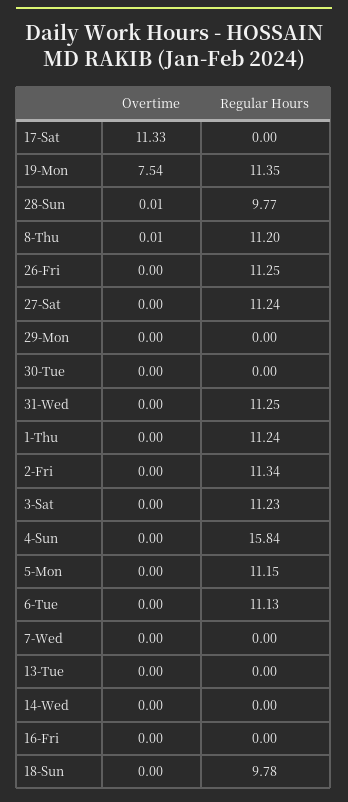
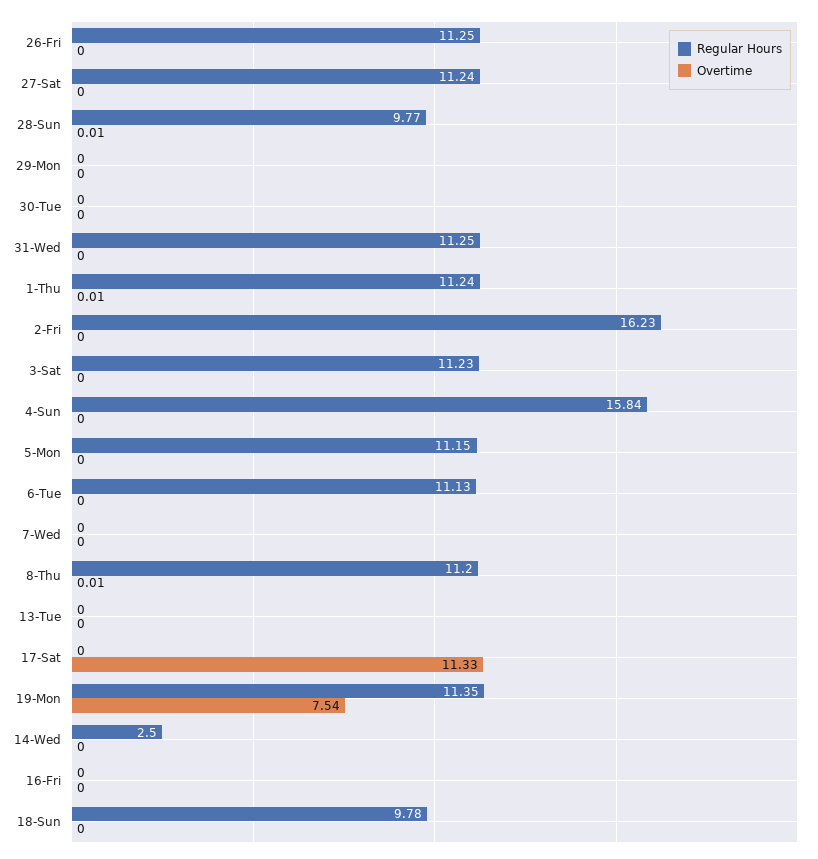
  {
    "Overtime": {
      "17-Sat": 11.33,
      "19-Mon": 7.54,
      "28-Sun": 0.01,
      "8-Thu": 0.01,
      "26-Fri": 0,
      "27-Sat": 0,
      "29-Mon": 0,
      "30-Tue": 0,
      "31-Wed": 0,
-     "1-Thu": 0,
+     "1-Thu": 0.01,
      "2-Fri": 0,
      "3-Sat": 0,
      "4-Sun": 0,
      "5-Mon": 0,
      "6-Tue": 0,
      "7-Wed": 0,
      "13-Tue": 0,
      "14-Wed": 0,
      "16-Fri": 0,
      "18-Sun": 0
    },
    "Regular Hours": {
      "17-Sat": 0,
      "19-Mon": 11.35,
      "28-Sun": 9.77,
      "8-Thu": 11.2,
      "26-Fri": 11.25,
      "27-Sat": 11.24,
      "29-Mon": 0,
      "30-Tue": 0,
      "31-Wed": 11.25,
      "1-Thu": 11.24,
-     "2-Fri": 11.34,
+     "2-Fri": 16.23,
      "3-Sat": 11.23,
      "4-Sun": 15.84,
      "5-Mon": 11.15,
      "6-Tue": 11.13,
      "7-Wed": 0,
      "13-Tue": 0,
-     "14-Wed": 0,
+     "14-Wed": 2.5,
      "16-Fri": 0,
      "18-Sun": 9.78
    }
  }

